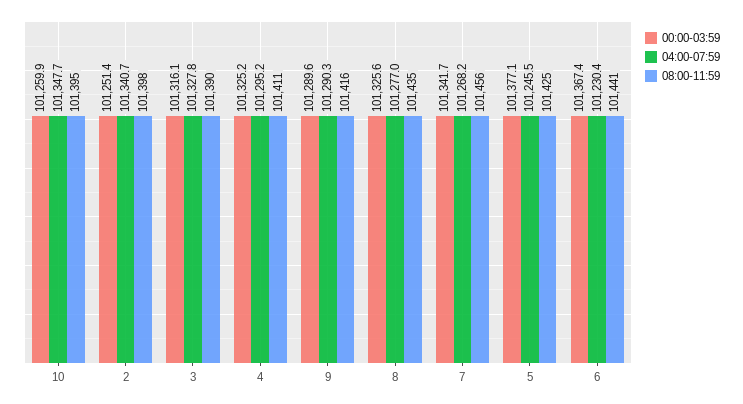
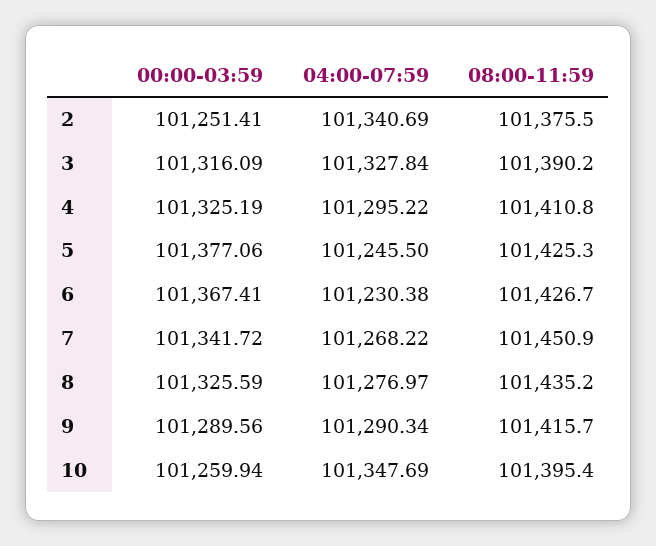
  {
    "00:00-03:59": {
      "10": 101259.94,
      "2": 101251.41,
      "3": 101316.09,
      "4": 101325.19,
      "9": 101289.56,
      "8": 101325.59,
      "7": 101341.72,
      "5": 101377.06,
      "6": 101367.41
    },
    "04:00-07:59": {
      "10": 101347.69,
      "2": 101340.69,
      "3": 101327.84,
      "4": 101295.22,
      "9": 101290.34,
      "8": 101276.97,
      "7": 101268.22,
      "5": 101245.5,
      "6": 101230.38
    },
    "08:00-11:59": {
      "10": 101395.4,
-     "2": 101398,
+     "2": 101375.5,
      "3": 101390.2,
      "4": 101410.8,
      "9": 101415.7,
      "8": 101435.2,
-     "7": 101456,
+     "7": 101450.9,
      "5": 101425.3,
-     "6": 101441
+     "6": 101426.7
    }
  }

